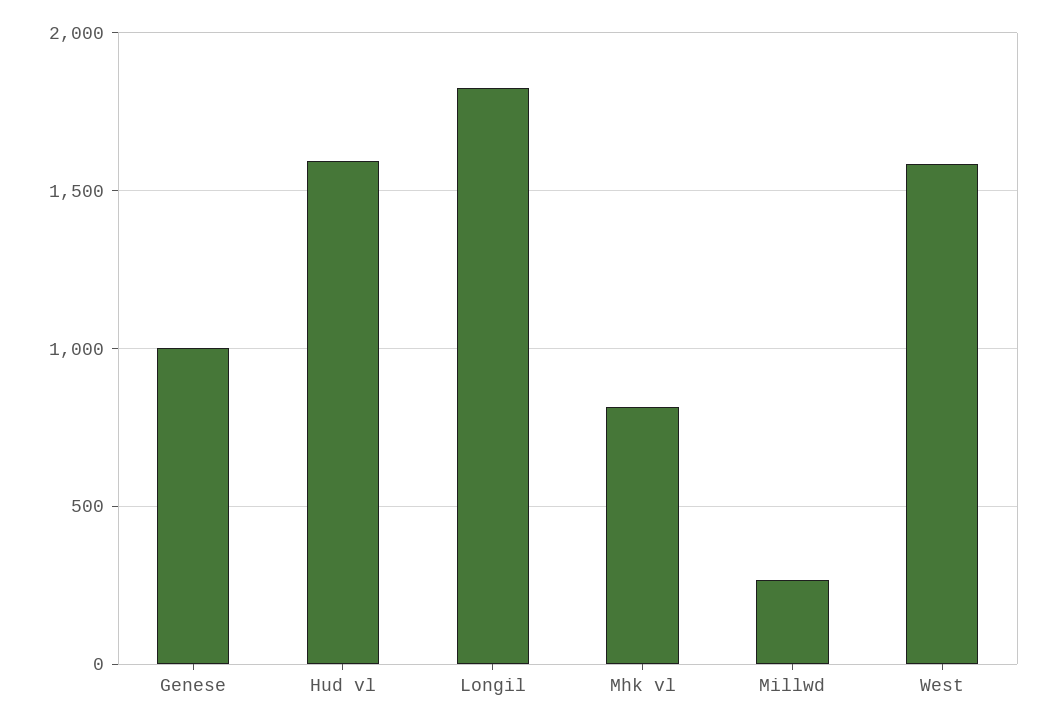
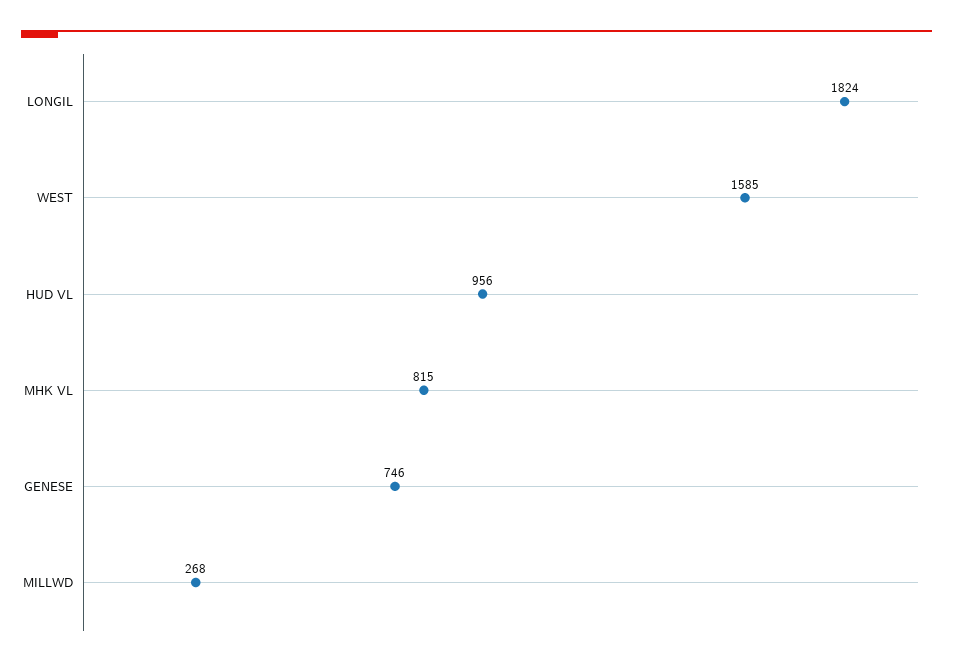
  {
-   "Genese": 1000,
+   "Genese": 746,
-   "Hud vl": 1600,
+   "Hud vl": 956,
    "Longil": 1824,
    "Mhk vl": 815,
    "Millwd": 268,
    "West": 1585
  }

